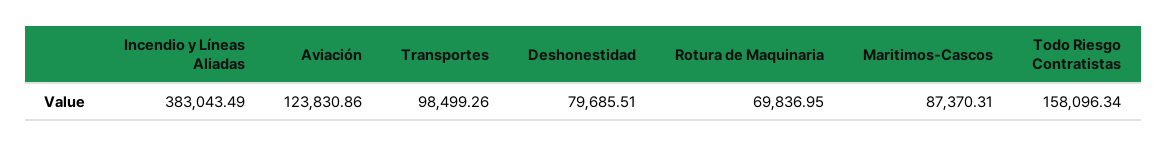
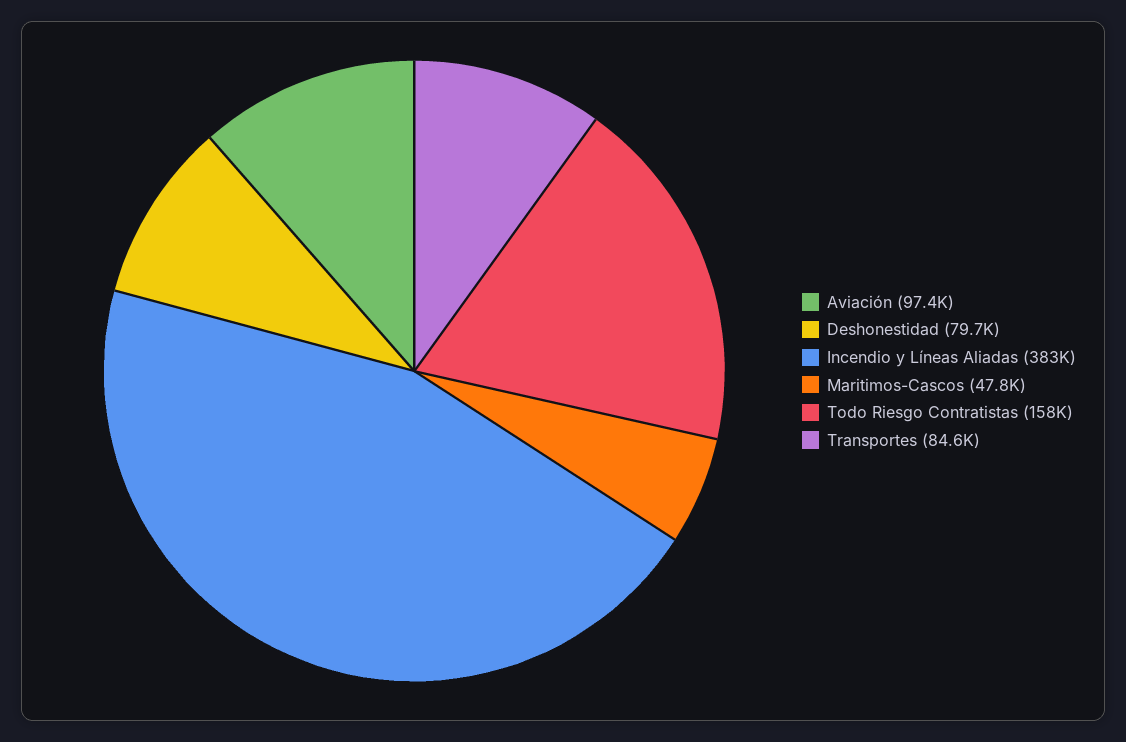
  {
    "Incendio y Líneas Aliadas": 383043.49,
-   "Aviación": 123830.86,
+   "Aviación": 97400,
-   "Transportes": 98499.26,
+   "Transportes": 84600,
    "Deshonestidad": 79685.51,
-   "Rotura de Maquinaria": 69836.95,
-   "Maritimos-Cascos": 87370.31,
+   "Maritimos-Cascos": 47800,
    "Todo Riesgo Contratistas": 158096.34
  }

